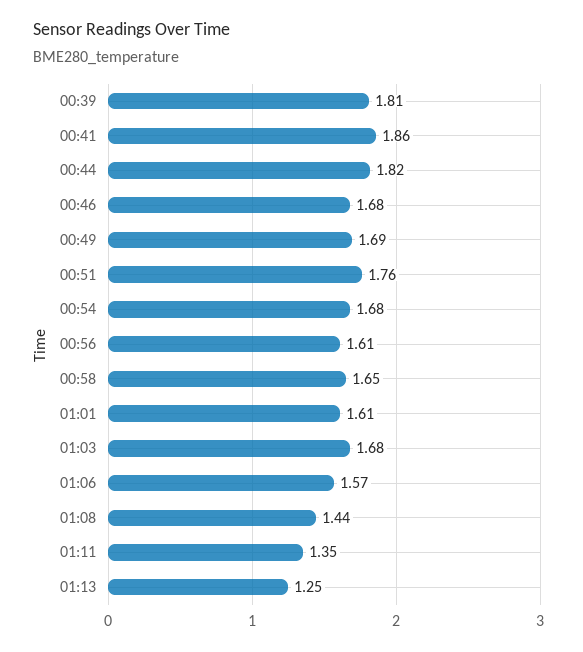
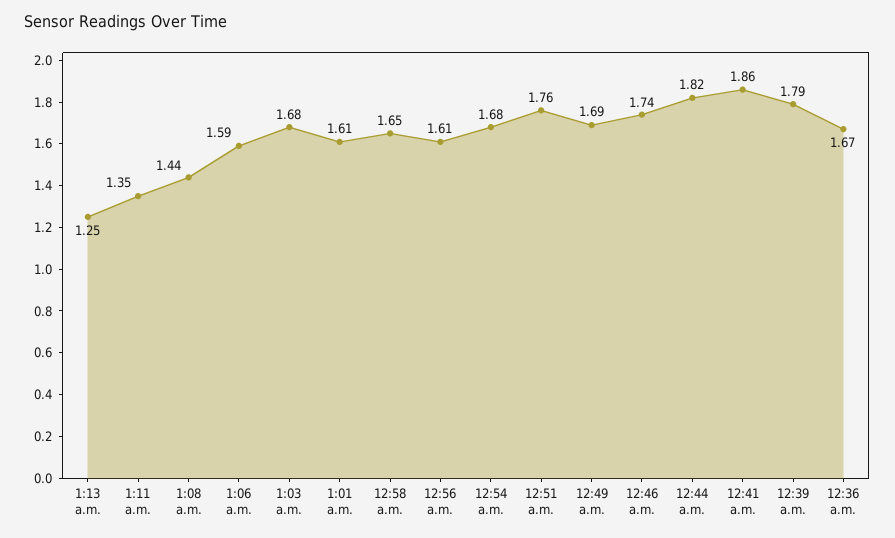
  {
-   "00:39": 1.81,
+   "00:39": 1.79,
    "00:41": 1.86,
    "00:44": 1.82,
-   "00:46": 1.68,
+   "00:46": 1.74,
    "00:49": 1.69,
    "00:51": 1.76,
    "00:54": 1.68,
    "00:56": 1.61,
    "00:58": 1.65,
    "01:01": 1.61,
    "01:03": 1.68,
-   "01:06": 1.57,
+   "01:06": 1.59,
    "01:08": 1.44,
    "01:11": 1.35,
-   "01:13": 1.25
+   "01:13": 1.25,
+   "12:36 a.m.": 1.67
  }

